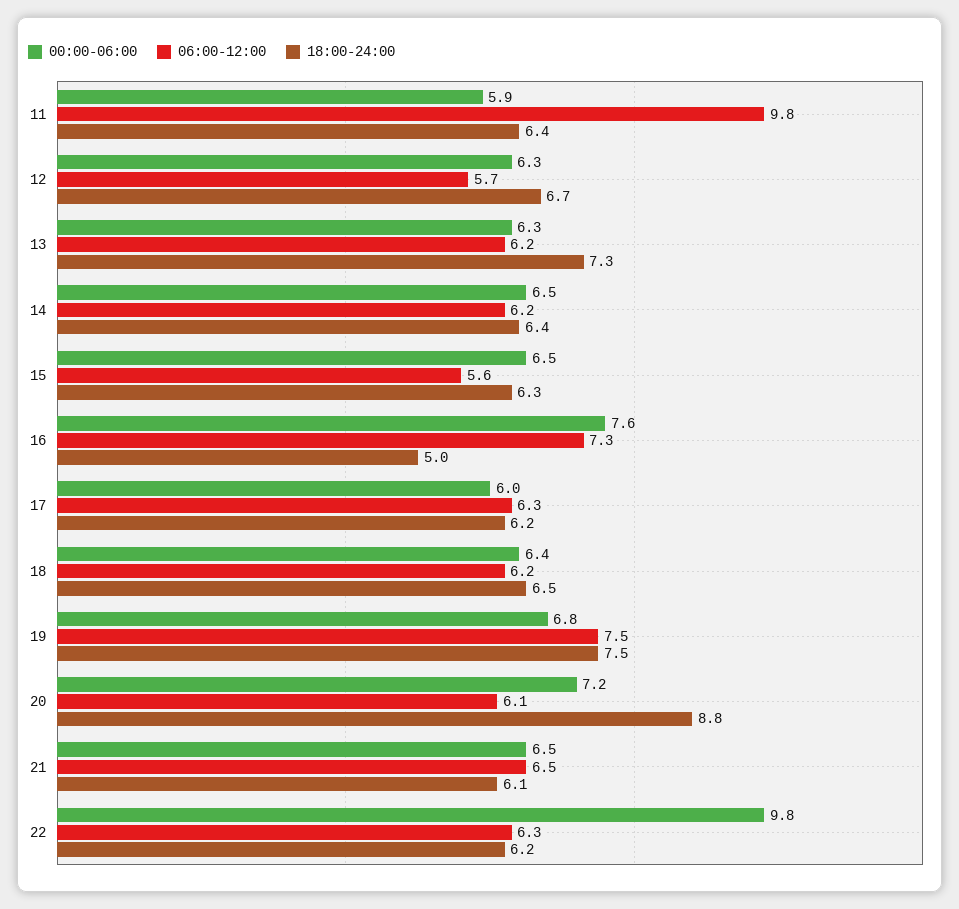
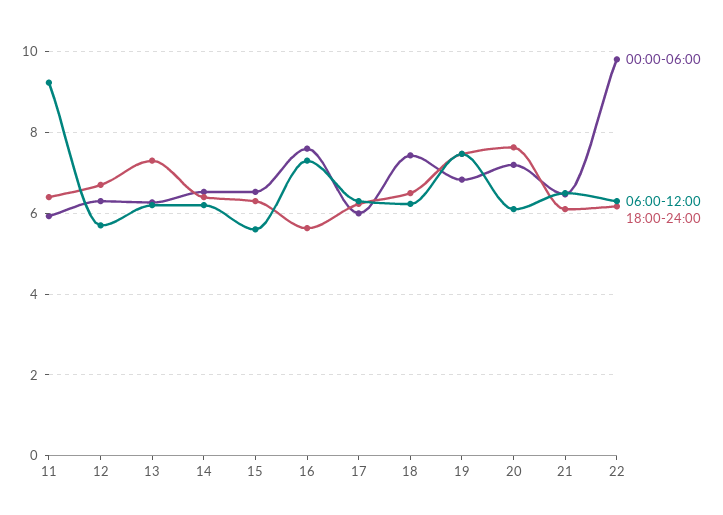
  {
    "00:00-06:00": {
      "11": 5.9,
      "12": 6.3,
      "13": 6.3,
      "14": 6.5,
      "15": 6.5,
      "16": 7.6,
      "17": 6,
-     "18": 6.4,
+     "18": 7.4,
      "19": 6.8,
      "20": 7.2,
      "21": 6.5,
      "22": 9.8
    },
    "06:00-12:00": {
-     "11": 9.8,
+     "11": 9.2,
      "12": 5.7,
      "13": 6.2,
      "14": 6.2,
      "15": 5.6,
      "16": 7.3,
      "17": 6.3,
      "18": 6.2,
      "19": 7.5,
      "20": 6.1,
      "21": 6.5,
      "22": 6.3
    },
    "18:00-24:00": {
      "11": 6.4,
      "12": 6.7,
      "13": 7.3,
      "14": 6.4,
      "15": 6.3,
-     "16": 5,
+     "16": 5.6,
      "17": 6.2,
      "18": 6.5,
      "19": 7.5,
-     "20": 8.8,
+     "20": 7.6,
      "21": 6.1,
      "22": 6.2
    }
  }

